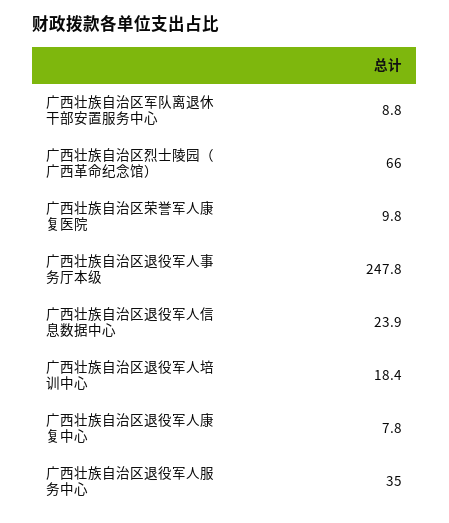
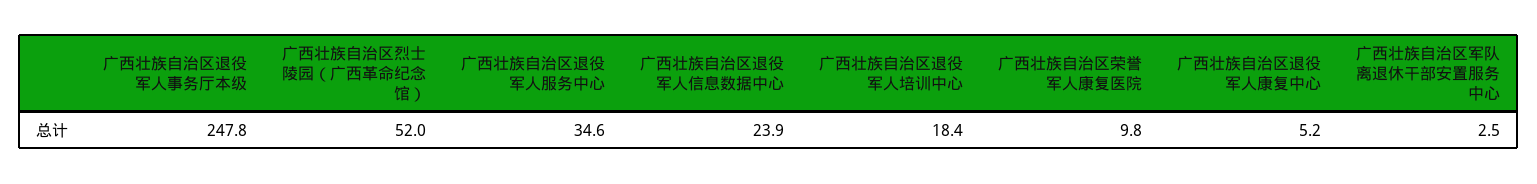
  {
-   "广西壮族自治区军队离退休干部安置服务中心": 8.8,
+   "广西壮族自治区军队离退休干部安置服务中心": 2.5,
-   "广西壮族自治区烈士陵园（广西革命纪念馆）": 66,
+   "广西壮族自治区烈士陵园（广西革命纪念馆）": 52,
    "广西壮族自治区荣誉军人康复医院": 9.8,
    "广西壮族自治区退役军人事务厅本级": 247.8,
    "广西壮族自治区退役军人信息数据中心": 23.9,
    "广西壮族自治区退役军人培训中心": 18.4,
-   "广西壮族自治区退役军人康复中心": 7.8,
+   "广西壮族自治区退役军人康复中心": 5.2,
-   "广西壮族自治区退役军人服务中心": 35
+   "广西壮族自治区退役军人服务中心": 34.6
  }

